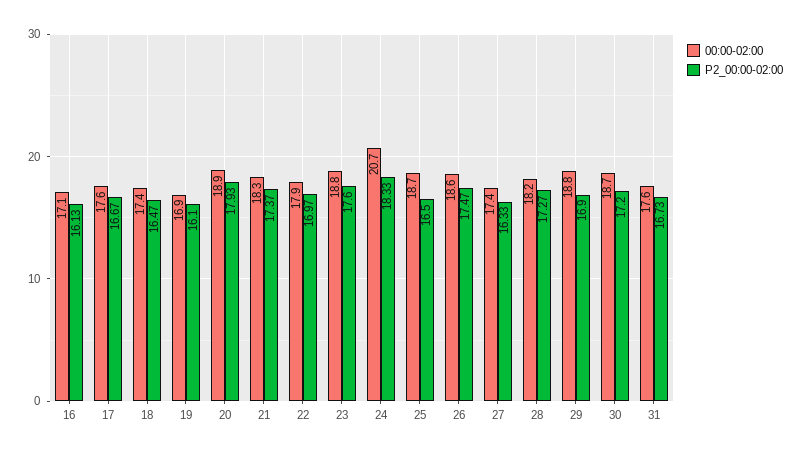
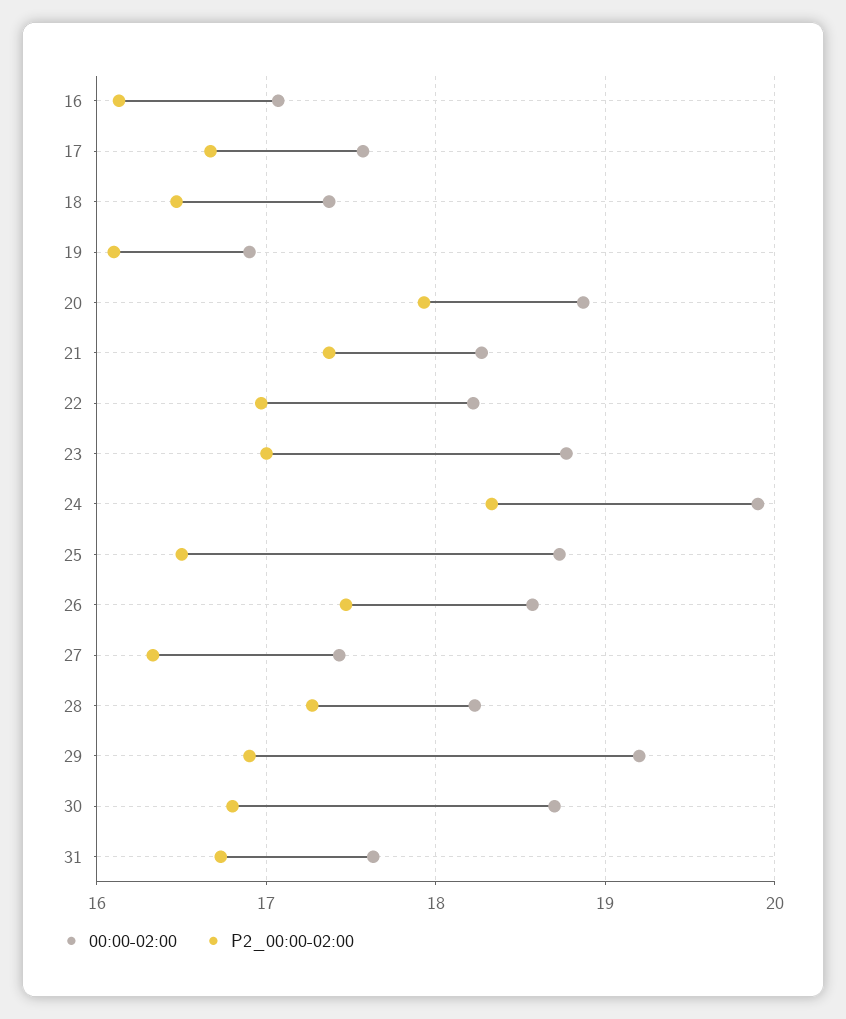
  {
    "00:00-02:00": {
      "16": 17.1,
      "17": 17.6,
      "18": 17.4,
      "19": 16.9,
      "20": 18.9,
      "21": 18.3,
-     "22": 17.9,
+     "22": 18.2,
      "23": 18.8,
-     "24": 20.7,
+     "24": 19.9,
      "25": 18.7,
      "26": 18.6,
      "27": 17.4,
      "28": 18.2,
-     "29": 18.8,
+     "29": 19.2,
      "30": 18.7,
      "31": 17.6
    },
    "P2_00:00-02:00": {
      "16": 16.13,
      "17": 16.67,
      "18": 16.47,
      "19": 16.1,
      "20": 17.93,
      "21": 17.37,
      "22": 16.97,
-     "23": 17.6,
+     "23": 17,
      "24": 18.33,
      "25": 16.5,
      "26": 17.47,
      "27": 16.33,
      "28": 17.27,
      "29": 16.9,
-     "30": 17.2,
+     "30": 16.8,
      "31": 16.73
    }
  }

